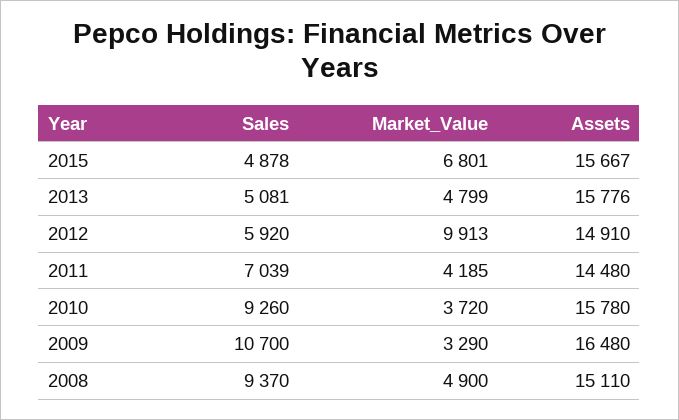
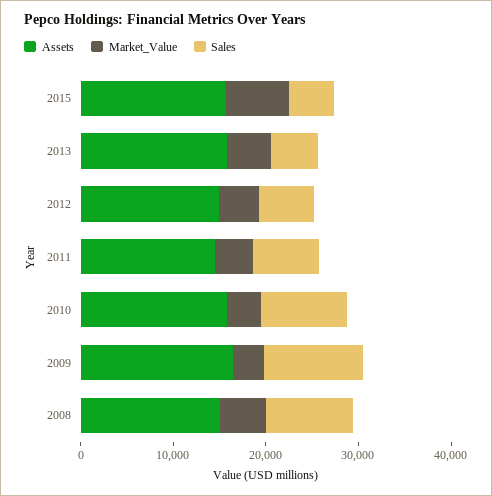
  {
    "Sales": {
      "2015": 4878,
      "2013": 5081,
      "2012": 5920,
      "2011": 7039,
      "2010": 9260,
      "2009": 10700,
      "2008": 9370
    },
    "Market_Value": {
      "2015": 6801,
      "2013": 4799,
-     "2012": 9913,
+     "2012": 4000,
      "2011": 4185,
      "2010": 3720,
      "2009": 3290,
      "2008": 4900
    },
    "Assets": {
      "2015": 15667,
      "2013": 15776,
      "2012": 14910,
      "2011": 14480,
      "2010": 15780,
      "2009": 16480,
      "2008": 15110
    }
  }

